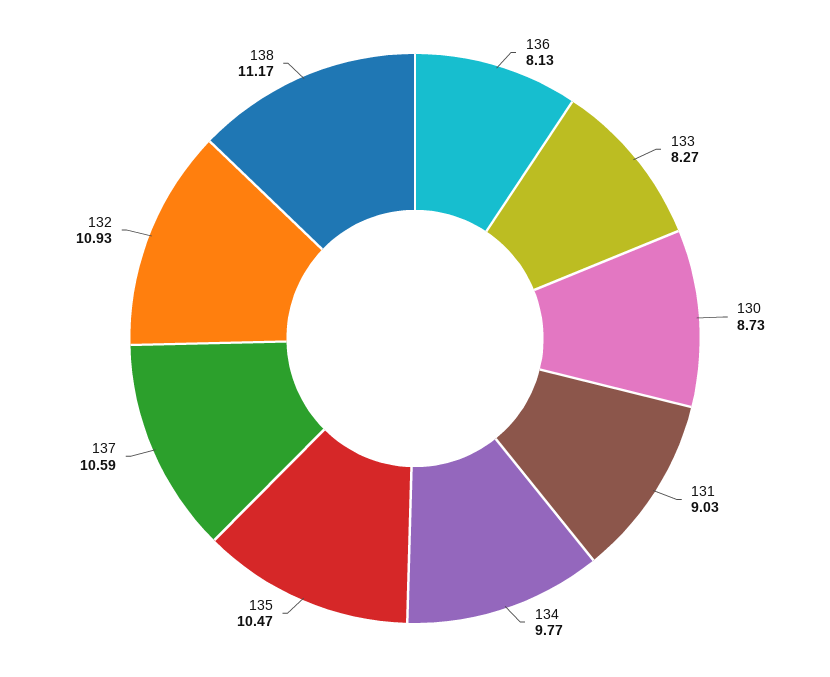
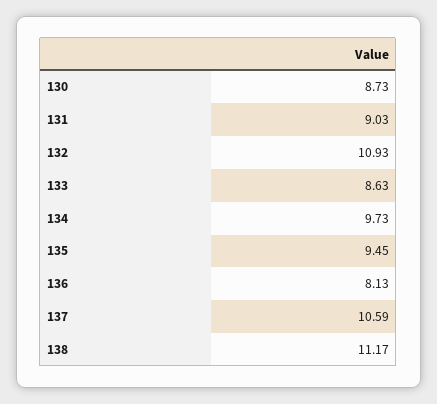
  {
    "136": 8.13,
-   "133": 8.27,
+   "133": 8.63,
    "130": 8.73,
    "131": 9.03,
-   "134": 9.77,
+   "134": 9.73,
-   "135": 10.47,
+   "135": 9.45,
    "137": 10.59,
    "132": 10.93,
    "138": 11.17
  }

